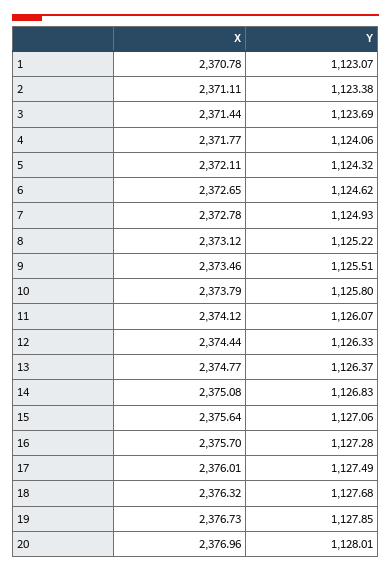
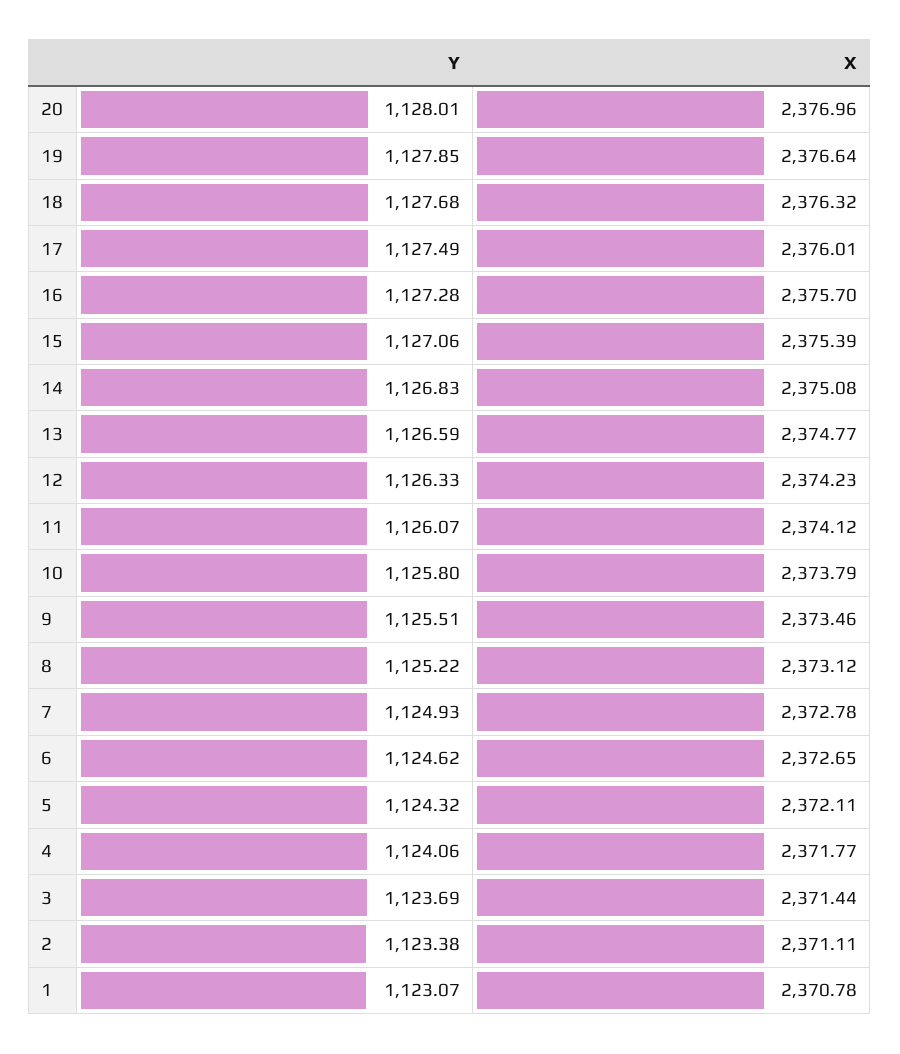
  {
    "X": {
      "1": 2370.78,
      "2": 2371.11,
      "3": 2371.44,
      "4": 2371.77,
      "5": 2372.11,
      "6": 2372.65,
      "7": 2372.78,
      "8": 2373.12,
      "9": 2373.46,
      "10": 2373.79,
      "11": 2374.12,
-     "12": 2374.44,
+     "12": 2374.23,
      "13": 2374.77,
      "14": 2375.08,
-     "15": 2375.64,
+     "15": 2375.39,
      "16": 2375.7,
      "17": 2376.01,
      "18": 2376.32,
-     "19": 2376.73,
+     "19": 2376.64,
      "20": 2376.96
    },
    "Y": {
      "1": 1123.07,
      "2": 1123.38,
      "3": 1123.69,
      "4": 1124.06,
      "5": 1124.32,
      "6": 1124.62,
      "7": 1124.93,
      "8": 1125.22,
      "9": 1125.51,
      "10": 1125.8,
      "11": 1126.07,
      "12": 1126.33,
-     "13": 1126.37,
+     "13": 1126.59,
      "14": 1126.83,
      "15": 1127.06,
      "16": 1127.28,
      "17": 1127.49,
      "18": 1127.68,
      "19": 1127.85,
      "20": 1128.01
    }
  }

